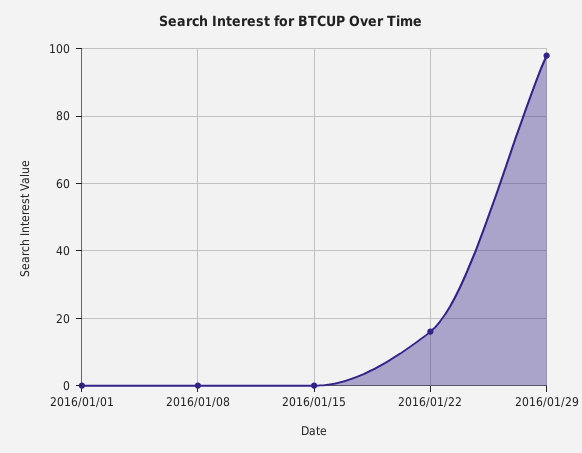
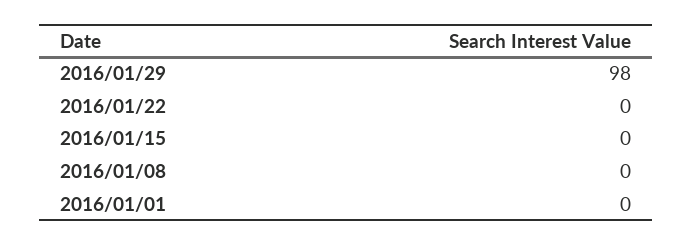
  {
    "2016/01/01": 0,
    "2016/01/08": 0,
    "2016/01/15": 0,
-   "2016/01/22": 15,
+   "2016/01/22": 0,
    "2016/01/29": 98
  }

